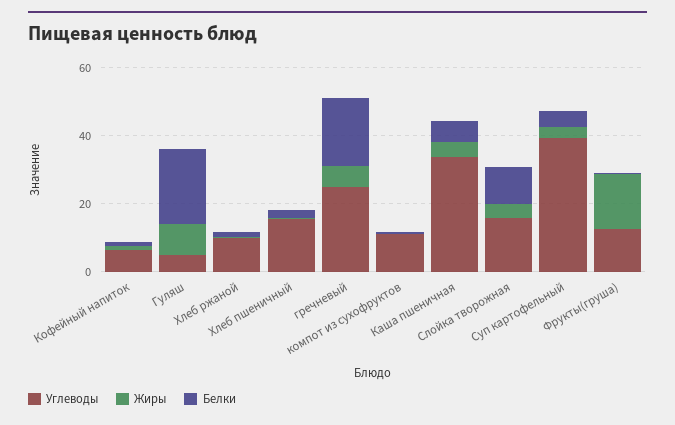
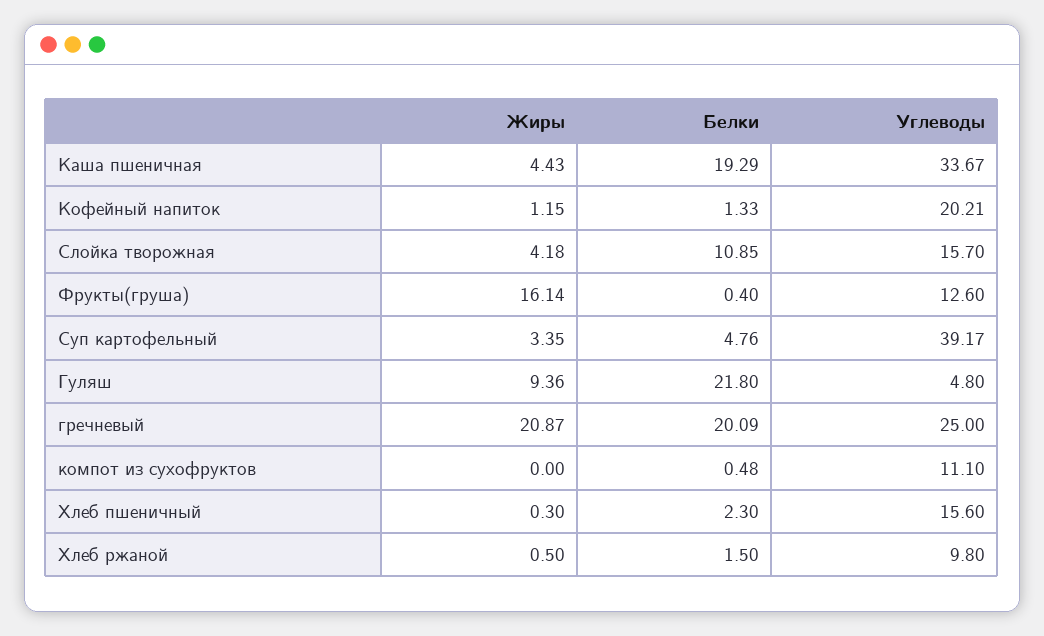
  {
    "Углеводы": {
-     "Кофейный напиток": 5,
+     "Кофейный напиток": 20.21,
      "Гуляш": 4.8,
      "Хлеб ржаной": 9.8,
      "Хлеб пшеничный": 15.6,
      "гречневый": 25,
      "компот из сухофруктов": 11.1,
      "Каша пшеничная": 33.67,
      "Слойка творожная": 15.7,
      "Суп картофельный": 39.17,
      "Фрукты(груша)": 12.6
    },
    "Жиры": {
      "Кофейный напиток": 1.15,
      "Гуляш": 9.36,
      "Хлеб ржаной": 0.5,
      "Хлеб пшеничный": 0.3,
-     "гречневый": 5,
+     "гречневый": 20.87,
      "компот из сухофруктов": 0,
      "Каша пшеничная": 4.43,
      "Слойка творожная": 4.18,
      "Суп картофельный": 3.35,
      "Фрукты(груша)": 16.14
    },
    "Белки": {
      "Кофейный напиток": 1.33,
      "Гуляш": 21.8,
      "Хлеб ржаной": 1.5,
      "Хлеб пшеничный": 2.3,
      "гречневый": 20.09,
      "компот из сухофруктов": 0.48,
-     "Каша пшеничная": 5,
+     "Каша пшеничная": 19.29,
      "Слойка творожная": 10.85,
      "Суп картофельный": 4.76,
      "Фрукты(груша)": 0.4
    }
  }

